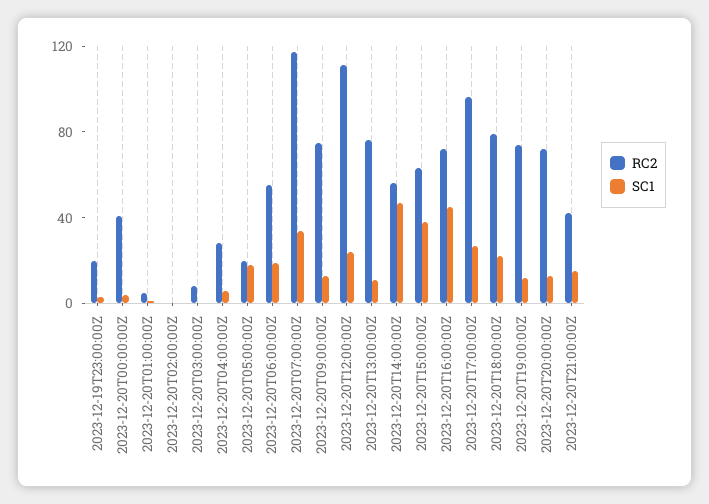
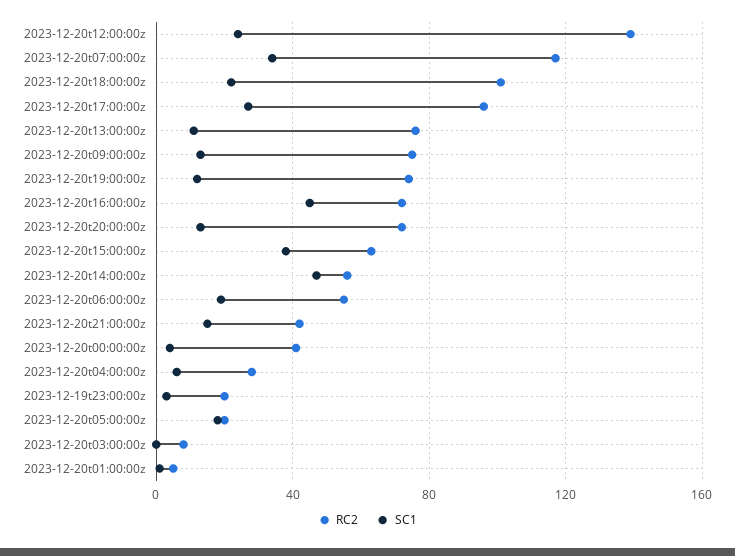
  {
    "RC2": {
      "2023-12-19T23:00:00Z": 20,
      "2023-12-20T00:00:00Z": 40,
      "2023-12-20T01:00:00Z": 5,
-     "2023-12-20T02:00:00Z": 0,
      "2023-12-20T03:00:00Z": 10,
      "2023-12-20T04:00:00Z": 30,
      "2023-12-20T05:00:00Z": 20,
      "2023-12-20T06:00:00Z": 55,
      "2023-12-20T07:00:00Z": 115,
      "2023-12-20T09:00:00Z": 75,
-     "2023-12-20T12:00:00Z": 110,
+     "2023-12-20T12:00:00Z": 140,
      "2023-12-20T13:00:00Z": 75,
      "2023-12-20T14:00:00Z": 55,
      "2023-12-20T15:00:00Z": 65,
      "2023-12-20T16:00:00Z": 70,
      "2023-12-20T17:00:00Z": 95,
-     "2023-12-20T18:00:00Z": 80,
+     "2023-12-20T18:00:00Z": 100,
      "2023-12-20T19:00:00Z": 75,
      "2023-12-20T20:00:00Z": 70,
      "2023-12-20T21:00:00Z": 40
    },
    "SC1": {
      "2023-12-19T23:00:00Z": 5,
      "2023-12-20T00:00:00Z": 5,
      "2023-12-20T01:00:00Z": 0,
-     "2023-12-20T02:00:00Z": 0,
      "2023-12-20T03:00:00Z": 0,
      "2023-12-20T04:00:00Z": 5,
      "2023-12-20T05:00:00Z": 20,
      "2023-12-20T06:00:00Z": 20,
      "2023-12-20T07:00:00Z": 35,
      "2023-12-20T09:00:00Z": 15,
      "2023-12-20T12:00:00Z": 25,
      "2023-12-20T13:00:00Z": 10,
      "2023-12-20T14:00:00Z": 45,
      "2023-12-20T15:00:00Z": 40,
      "2023-12-20T16:00:00Z": 45,
      "2023-12-20T17:00:00Z": 25,
      "2023-12-20T18:00:00Z": 20,
      "2023-12-20T19:00:00Z": 10,
      "2023-12-20T20:00:00Z": 15,
      "2023-12-20T21:00:00Z": 15
    }
  }

